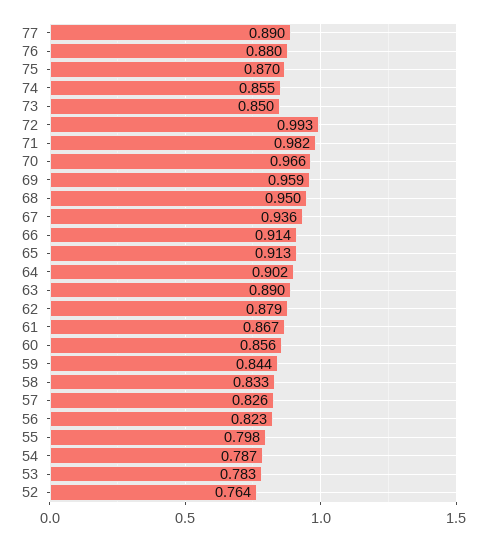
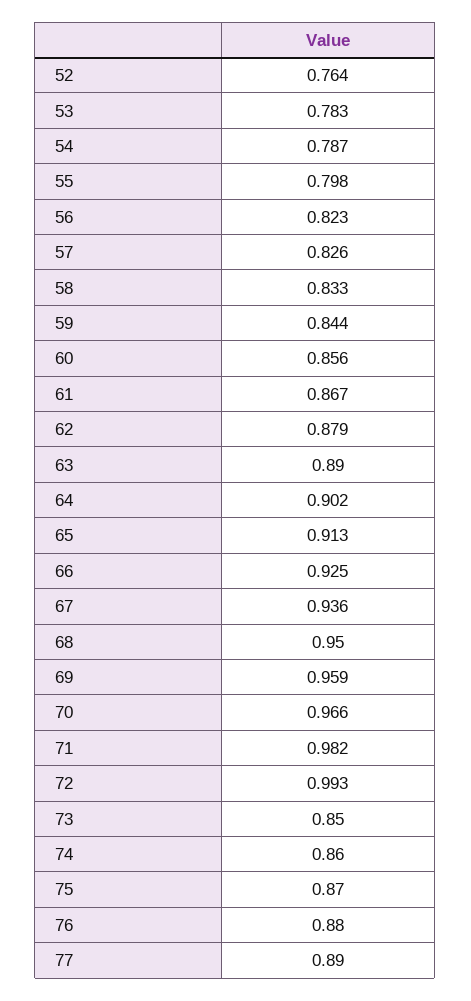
  {
    "77": 0.89,
    "76": 0.88,
    "75": 0.87,
-   "74": 0.855,
+   "74": 0.86,
    "73": 0.85,
    "72": 0.993,
    "71": 0.982,
    "70": 0.966,
    "69": 0.959,
    "68": 0.95,
    "67": 0.936,
-   "66": 0.914,
+   "66": 0.925,
    "65": 0.913,
    "64": 0.902,
    "63": 0.89,
    "62": 0.879,
    "61": 0.867,
    "60": 0.856,
    "59": 0.844,
    "58": 0.833,
    "57": 0.826,
    "56": 0.823,
    "55": 0.798,
    "54": 0.787,
    "53": 0.783,
    "52": 0.764
  }

